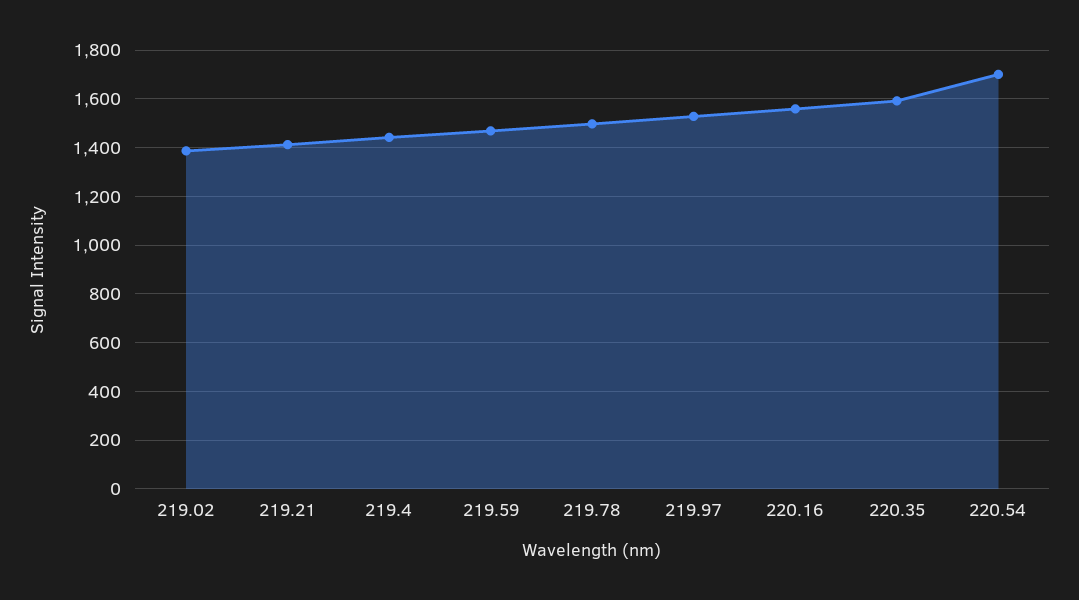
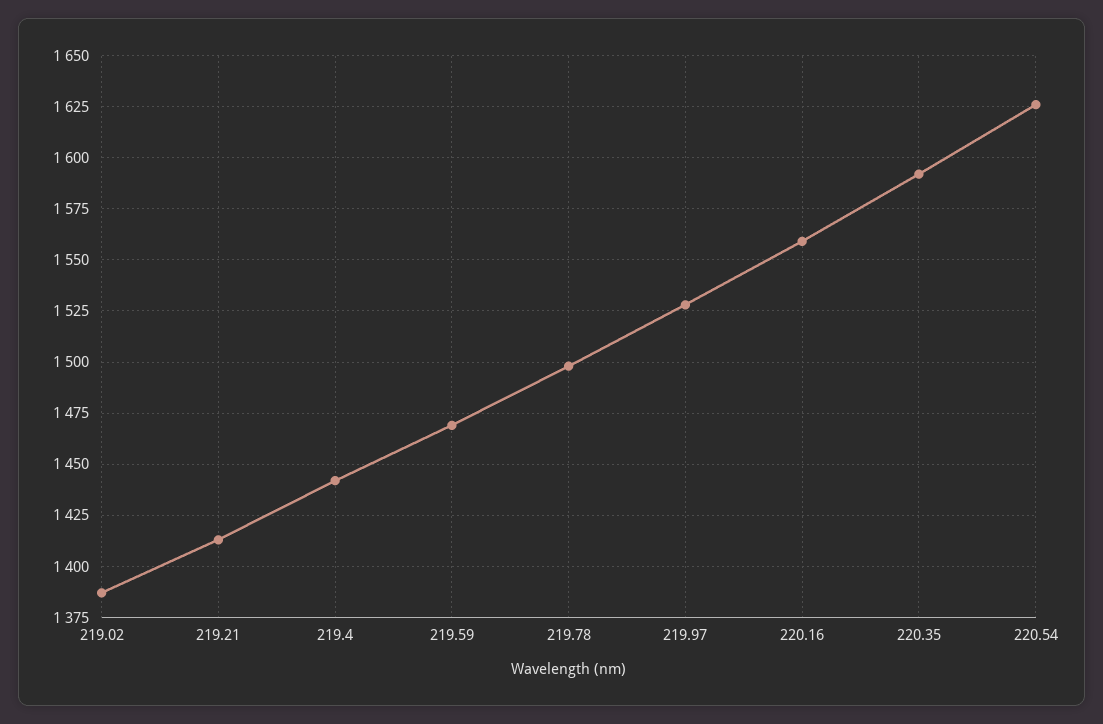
  {
    "219.02": 1385,
    "219.21": 1415,
    "219.4": 1440,
    "219.59": 1470,
    "219.78": 1500,
    "219.97": 1530,
    "220.16": 1560,
    "220.35": 1590,
-   "220.54": 1700
+   "220.54": 1625
  }

